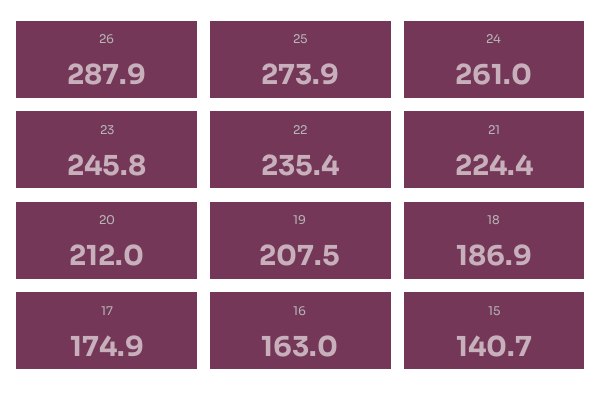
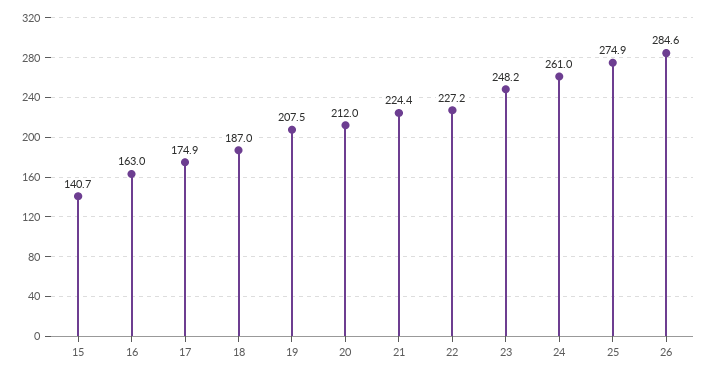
  {
-   "26": 287.9,
+   "26": 284.6,
-   "25": 273.9,
+   "25": 274.9,
    "24": 261,
-   "23": 245.8,
+   "23": 248.2,
-   "22": 235.4,
+   "22": 227.2,
    "21": 224.4,
    "20": 212,
    "19": 207.5,
-   "18": 186.9,
+   "18": 187,
    "17": 174.9,
    "16": 163,
    "15": 140.7
  }

